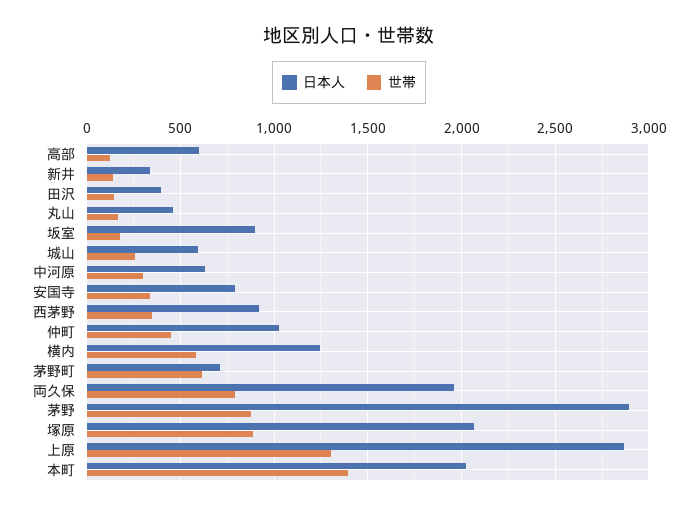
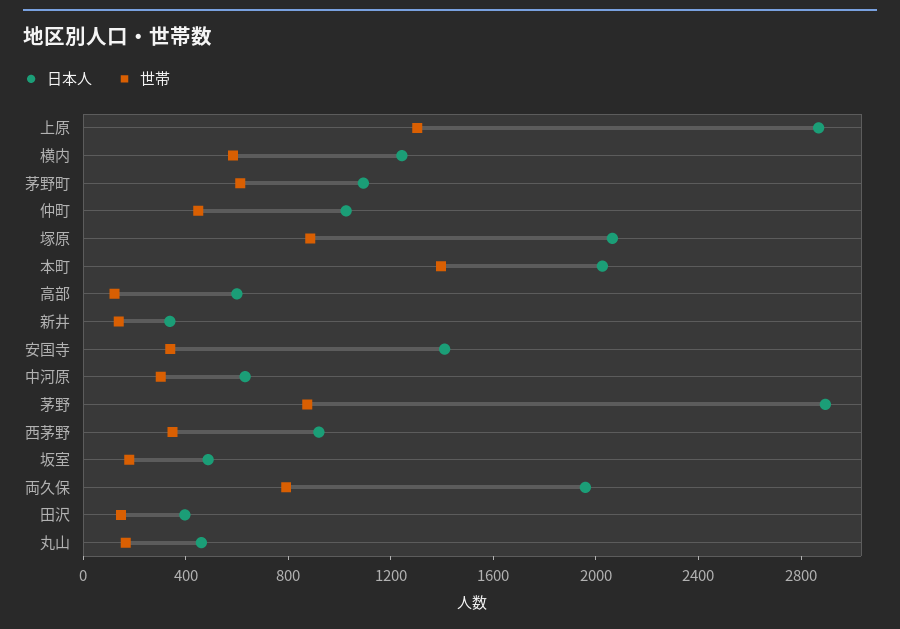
  {
    "日本人": {
      "高部": 600,
      "新井": 350,
      "田沢": 400,
      "丸山": 450,
-     "坂室": 900,
+     "坂室": 500,
-     "城山": 600,
      "中河原": 650,
-     "安国寺": 800,
+     "安国寺": 1400,
      "西茅野": 900,
      "仲町": 1050,
      "横内": 1250,
-     "茅野町": 700,
+     "茅野町": 1100,
      "両久保": 1950,
      "茅野": 2900,
      "塚原": 2050,
      "上原": 2850,
      "本町": 2050
    },
    "世帯": {
      "高部": 100,
      "新井": 150,
      "田沢": 150,
      "丸山": 150,
      "坂室": 200,
-     "城山": 250,
      "中河原": 300,
      "安国寺": 350,
      "西茅野": 350,
      "仲町": 450,
      "横内": 600,
      "茅野町": 600,
      "両久保": 800,
      "茅野": 850,
      "塚原": 900,
      "上原": 1300,
      "本町": 1400
    }
  }

